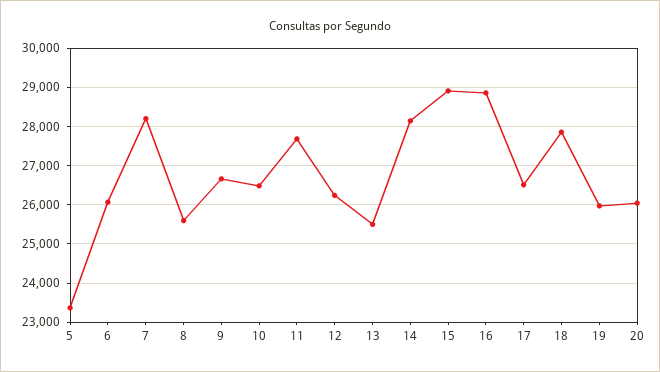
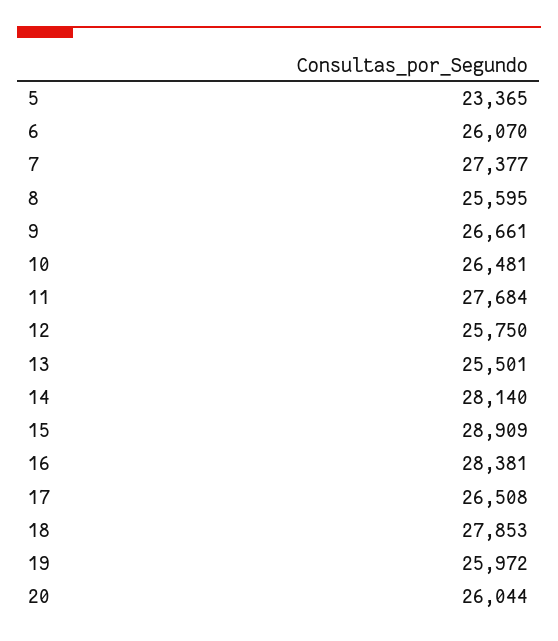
  {
    "5": 23365,
    "6": 26070,
-   "7": 28200,
+   "7": 27377,
    "8": 25595,
    "9": 26661,
    "10": 26481,
    "11": 27684,
-   "12": 26200,
+   "12": 25750,
    "13": 25501,
    "14": 28140,
    "15": 28909,
-   "16": 28800,
+   "16": 28381,
    "17": 26508,
    "18": 27853,
    "19": 25972,
    "20": 26044
  }

